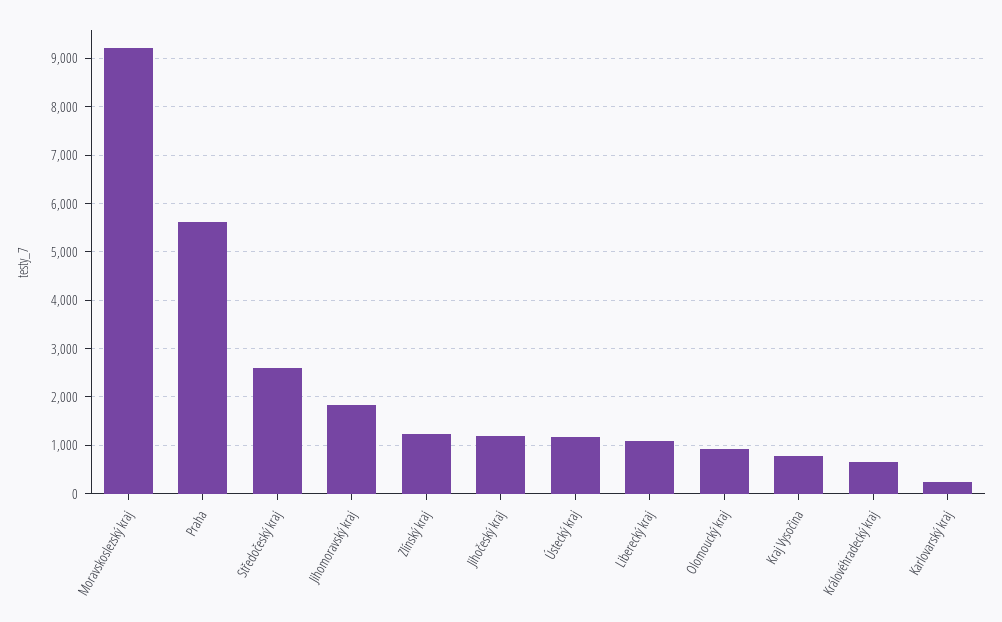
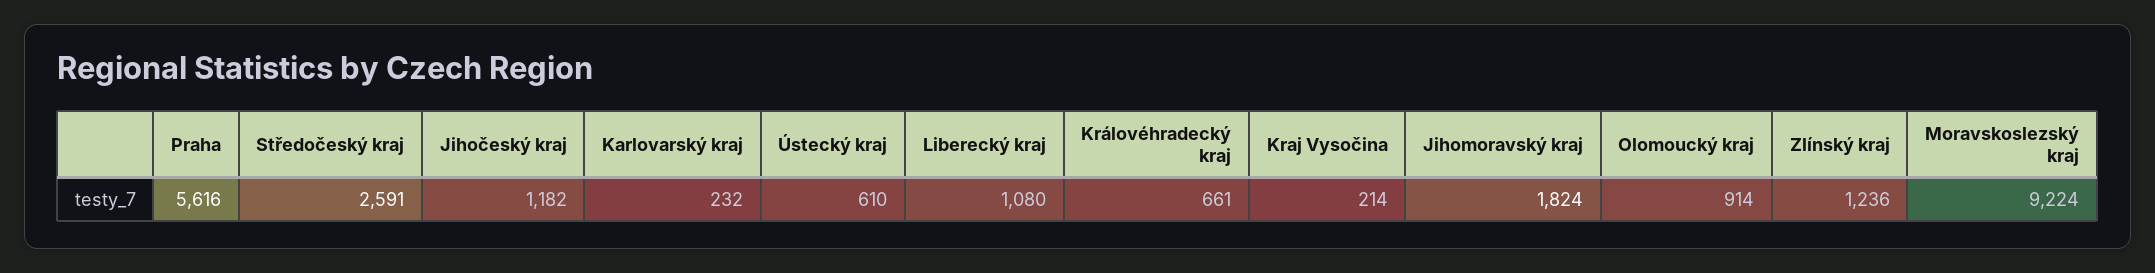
  {
    "Moravskoslezský kraj": 9224,
    "Praha": 5616,
    "Středočeský kraj": 2591,
    "Jihomoravský kraj": 1824,
    "Zlínský kraj": 1236,
    "Jihočeský kraj": 1182,
-   "Ústecký kraj": 1200,
+   "Ústecký kraj": 610,
    "Liberecký kraj": 1080,
    "Olomoucký kraj": 914,
-   "Kraj Vysočina": 800,
+   "Kraj Vysočina": 214,
    "Královéhradecký kraj": 661,
    "Karlovarský kraj": 232
  }

